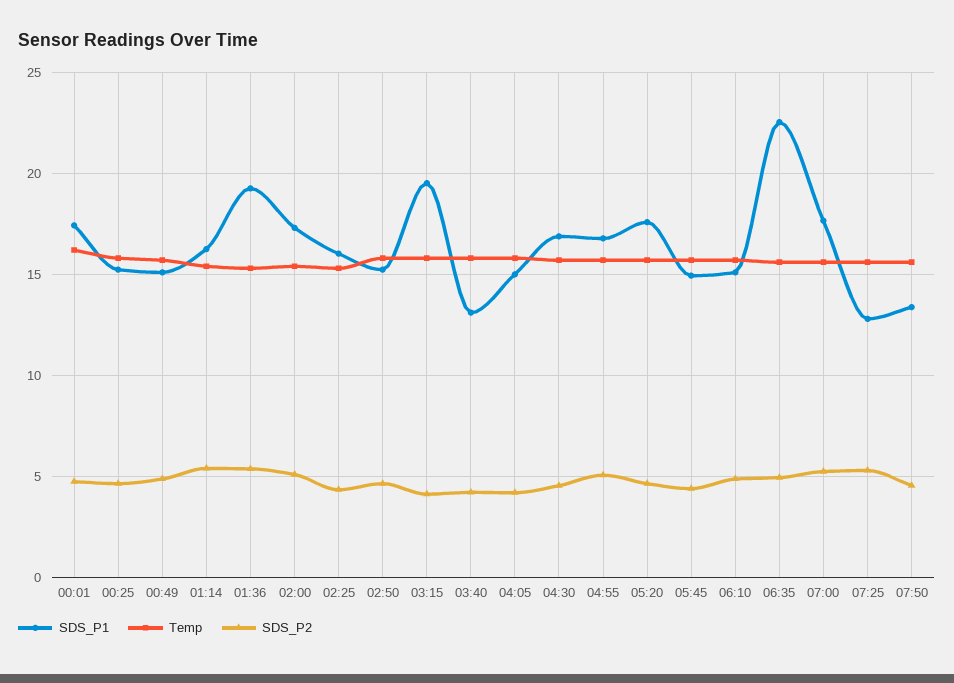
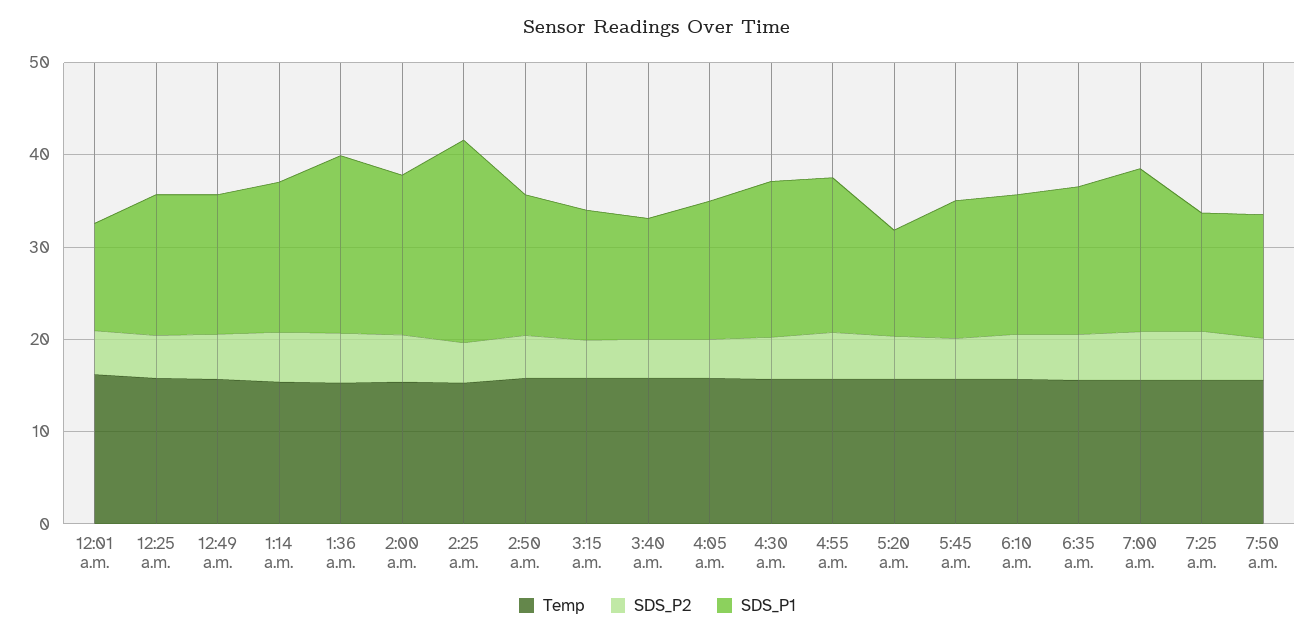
  {
    "SDS_P1": {
-     "00:01": 17.5,
+     "00:01": 12,
      "00:25": 15,
      "00:49": 15,
      "01:14": 16.5,
      "01:36": 19.5,
      "02:00": 17.5,
-     "02:25": 16,
+     "02:25": 22,
      "02:50": 15,
-     "03:15": 19.5,
+     "03:15": 14,
      "03:40": 13,
      "04:05": 15,
      "04:30": 17,
      "04:55": 17,
-     "05:20": 17.5,
+     "05:20": 12,
      "05:45": 15,
      "06:10": 15,
-     "06:35": 22.5,
+     "06:35": 16,
      "07:00": 17.5,
      "07:25": 13,
      "07:50": 13.5
    },
    "Temp": {
      "00:01": 16,
      "00:25": 16,
      "00:49": 15.5,
      "01:14": 15.5,
      "01:36": 15.5,
      "02:00": 15.5,
      "02:25": 15.5,
      "02:50": 16,
      "03:15": 16,
      "03:40": 16,
      "04:05": 16,
      "04:30": 15.5,
      "04:55": 15.5,
      "05:20": 15.5,
      "05:45": 15.5,
      "06:10": 15.5,
      "06:35": 15.5,
      "07:00": 15.5,
      "07:25": 15.5,
      "07:50": 15.5
    },
    "SDS_P2": {
      "00:01": 5,
      "00:25": 4.5,
      "00:49": 5,
      "01:14": 5.5,
      "01:36": 5.5,
      "02:00": 5,
      "02:25": 4.5,
      "02:50": 4.5,
      "03:15": 4,
      "03:40": 4,
      "04:05": 4,
      "04:30": 4.5,
      "04:55": 5,
      "05:20": 4.5,
      "05:45": 4.5,
      "06:10": 5,
      "06:35": 5,
      "07:00": 5.5,
      "07:25": 5.5,
      "07:50": 4.5
    }
  }

